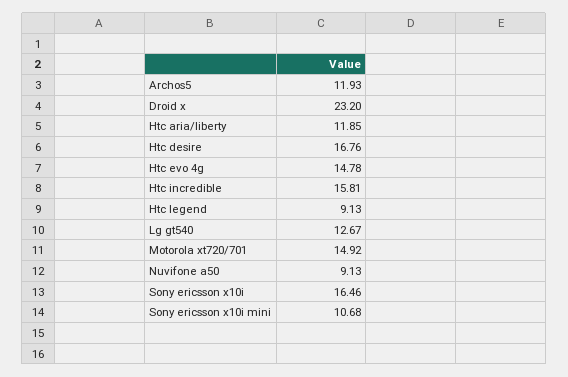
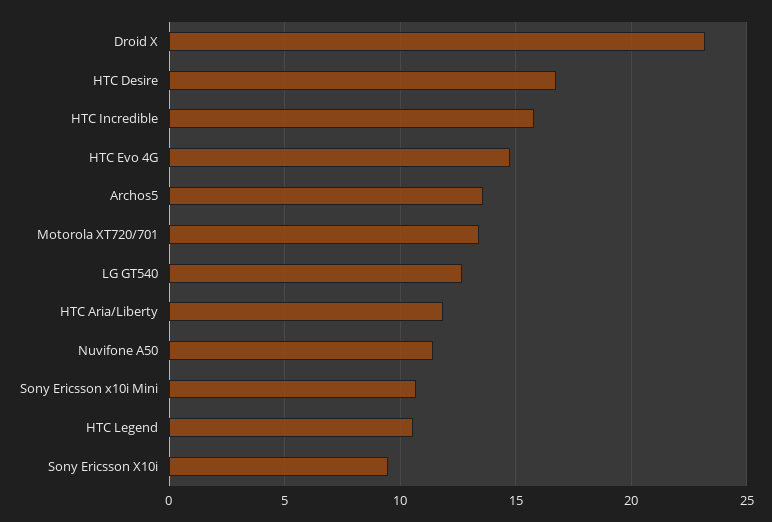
  {
-   "Archos5": 11.93,
+   "Archos5": 13.5,
    "Droid x": 23.2,
    "Htc aria/liberty": 11.85,
    "Htc desire": 16.76,
    "Htc evo 4g": 14.78,
    "Htc incredible": 15.81,
-   "Htc legend": 9.13,
+   "Htc legend": 10.5,
    "Lg gt540": 12.67,
-   "Motorola xt720/701": 14.92,
+   "Motorola xt720/701": 13.5,
-   "Nuvifone a50": 9.13,
+   "Nuvifone a50": 11.5,
-   "Sony ericsson x10i": 16.46,
+   "Sony ericsson x10i": 9.5,
    "Sony ericsson x10i mini": 10.68
  }

